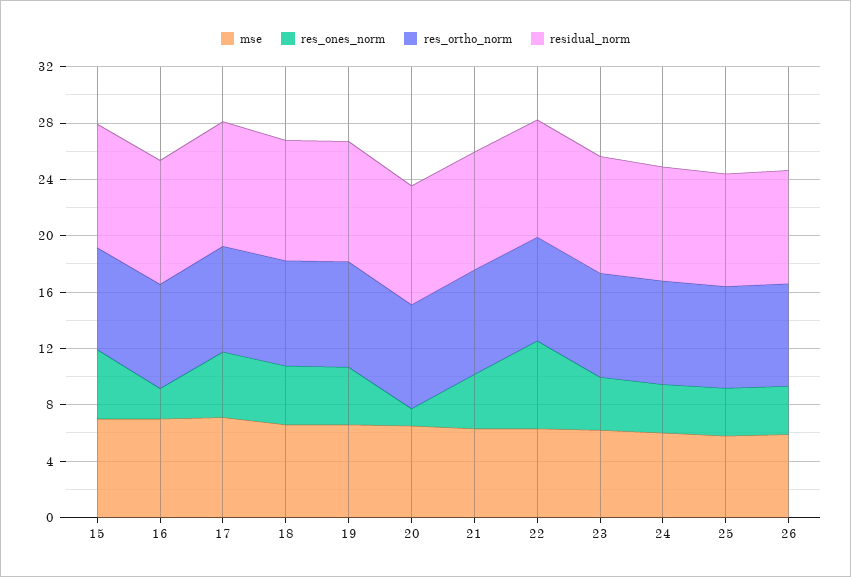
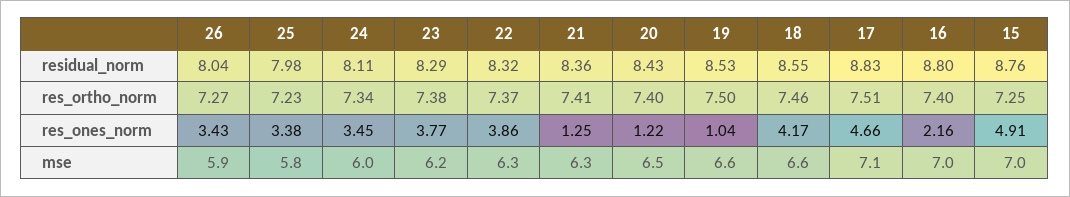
  {
    "mse": {
      "15": 7,
      "16": 7,
      "17": 7.1,
      "18": 6.6,
      "19": 6.6,
      "20": 6.5,
      "21": 6.3,
      "22": 6.3,
      "23": 6.2,
      "24": 6,
      "25": 5.8,
      "26": 5.9
    },
    "res_ones_norm": {
      "15": 4.91,
      "16": 2.16,
      "17": 4.66,
      "18": 4.17,
-     "19": 4,
+     "19": 1.04,
      "20": 1.22,
-     "21": 4,
+     "21": 1.25,
-     "22": 6,
+     "22": 3.86,
      "23": 3.77,
      "24": 3.45,
      "25": 3.38,
      "26": 3.43
    },
    "res_ortho_norm": {
      "15": 7.25,
      "16": 7.4,
      "17": 7.51,
      "18": 7.46,
      "19": 7.5,
      "20": 7.4,
      "21": 7.41,
      "22": 7.37,
      "23": 7.38,
      "24": 7.34,
      "25": 7.23,
      "26": 7.27
    },
    "residual_norm": {
      "15": 8.76,
      "16": 8.8,
      "17": 8.83,
      "18": 8.55,
      "19": 8.53,
      "20": 8.43,
      "21": 8.36,
      "22": 8.32,
      "23": 8.29,
      "24": 8.11,
      "25": 7.98,
      "26": 8.04
    }
  }

